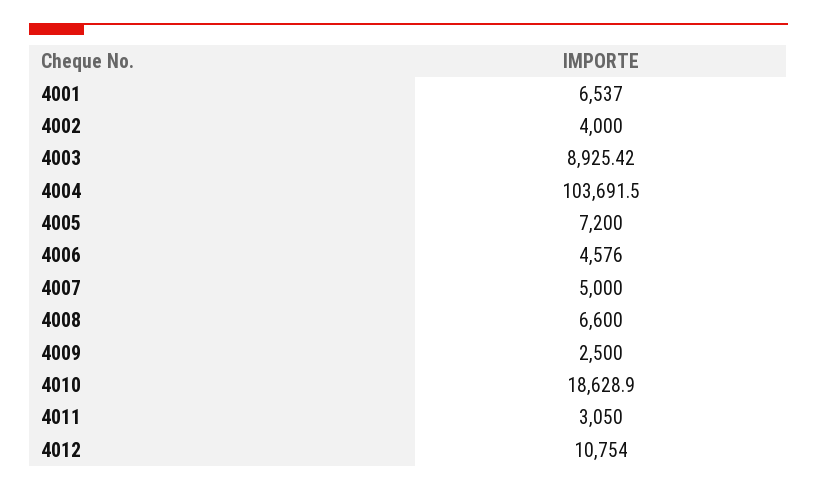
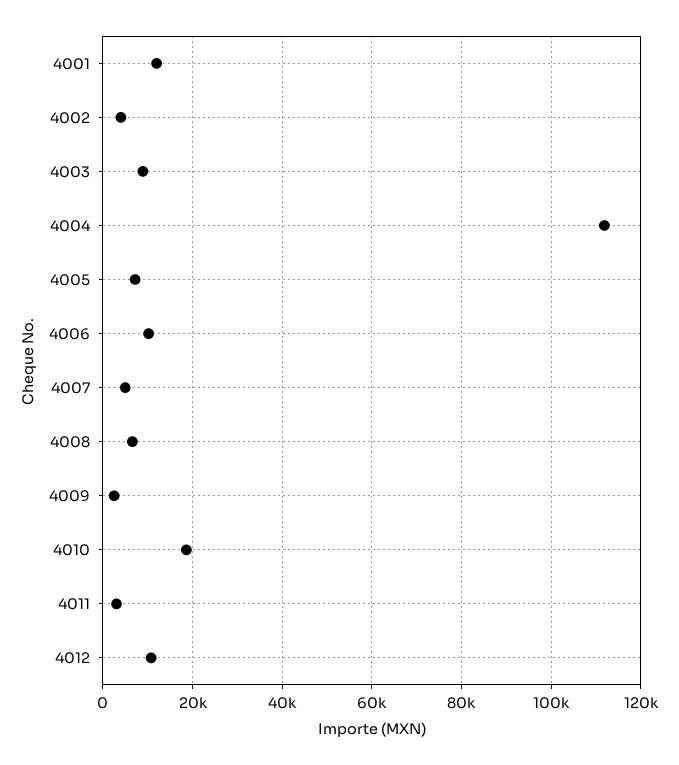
  {
-   "4001": 6537,
+   "4001": 12000,
    "4002": 4000,
    "4003": 8925.42,
-   "4004": 103691.5,
+   "4004": 112000,
    "4005": 7200,
-   "4006": 4576,
+   "4006": 10000,
    "4007": 5000,
    "4008": 6600,
    "4009": 2500,
    "4010": 18628.9,
    "4011": 3050,
    "4012": 10754
  }

